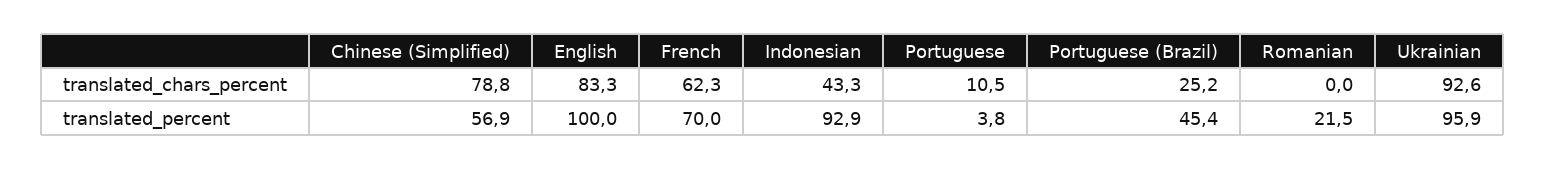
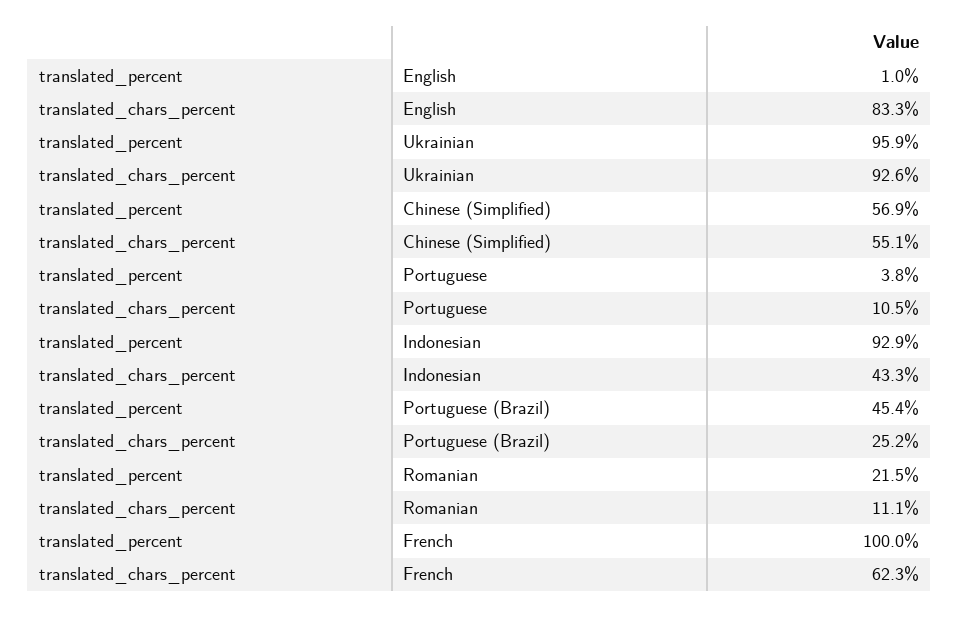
  {
    "Chinese (Simplified)": {
-     "translated_chars_percent": 78.8,
+     "translated_chars_percent": 55.1,
      "translated_percent": 56.9
    },
    "English": {
      "translated_chars_percent": 83.3,
-     "translated_percent": 100
+     "translated_percent": 1
    },
    "French": {
      "translated_chars_percent": 62.3,
-     "translated_percent": 70
+     "translated_percent": 100
    },
    "Indonesian": {
      "translated_chars_percent": 43.3,
      "translated_percent": 92.9
    },
    "Portuguese": {
      "translated_chars_percent": 10.5,
      "translated_percent": 3.8
    },
    "Portuguese (Brazil)": {
      "translated_chars_percent": 25.2,
      "translated_percent": 45.4
    },
    "Romanian": {
-     "translated_chars_percent": 0,
+     "translated_chars_percent": 11.1,
      "translated_percent": 21.5
    },
    "Ukrainian": {
      "translated_chars_percent": 92.6,
      "translated_percent": 95.9
    }
  }

